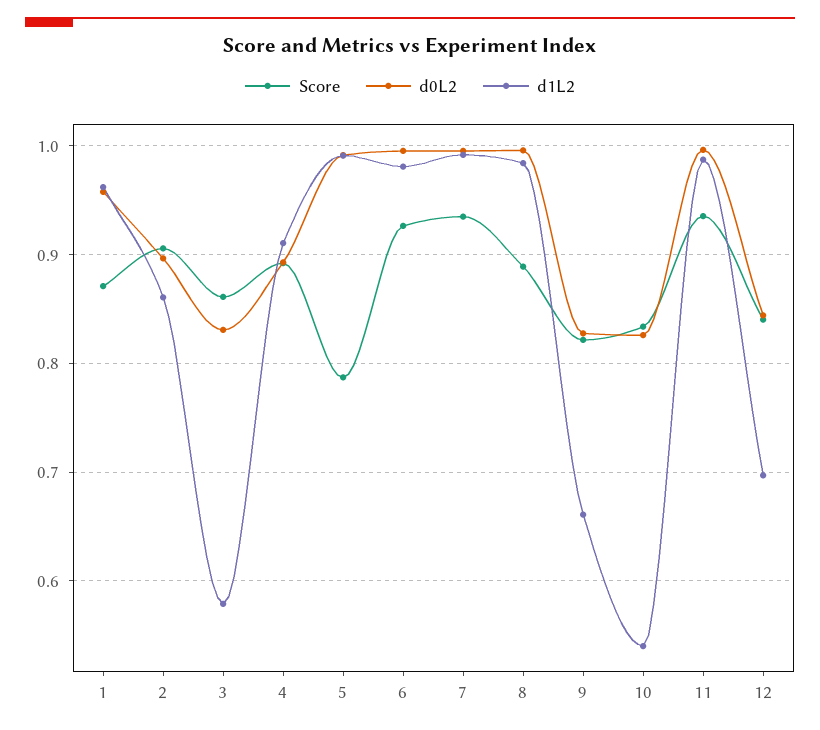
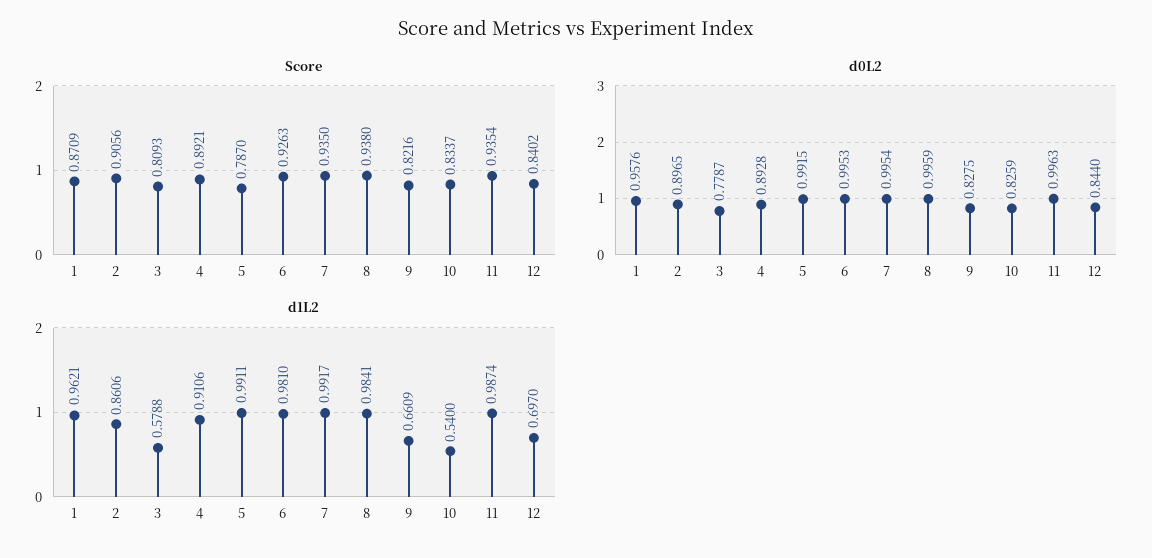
  {
    "Score": {
      "1": 0.8709,
      "2": 0.9056,
-     "3": 0.86,
+     "3": 0.8093,
      "4": 0.8921,
      "5": 0.787,
      "6": 0.9263,
      "7": 0.935,
-     "8": 0.89,
+     "8": 0.938,
      "9": 0.8216,
      "10": 0.8337,
      "11": 0.9354,
      "12": 0.8402
    },
    "d0L2": {
      "1": 0.9576,
      "2": 0.8965,
-     "3": 0.83,
+     "3": 0.7787,
      "4": 0.8928,
      "5": 0.9915,
      "6": 0.9953,
      "7": 0.9954,
      "8": 0.9959,
      "9": 0.8275,
      "10": 0.8259,
      "11": 0.9963,
      "12": 0.844
    },
    "d1L2": {
      "1": 0.9621,
      "2": 0.8606,
      "3": 0.5788,
      "4": 0.9106,
      "5": 0.9911,
      "6": 0.981,
      "7": 0.9917,
      "8": 0.9841,
      "9": 0.6609,
      "10": 0.54,
      "11": 0.9874,
      "12": 0.697
    }
  }

